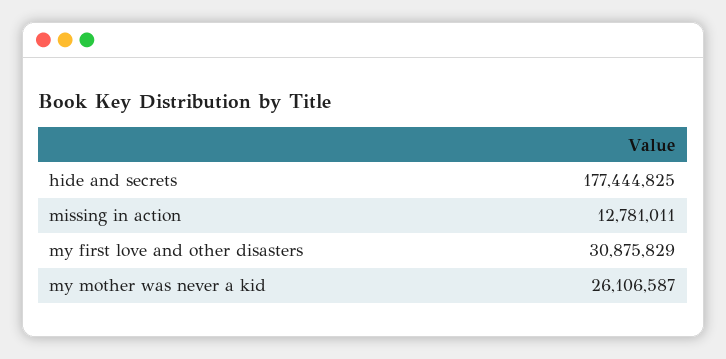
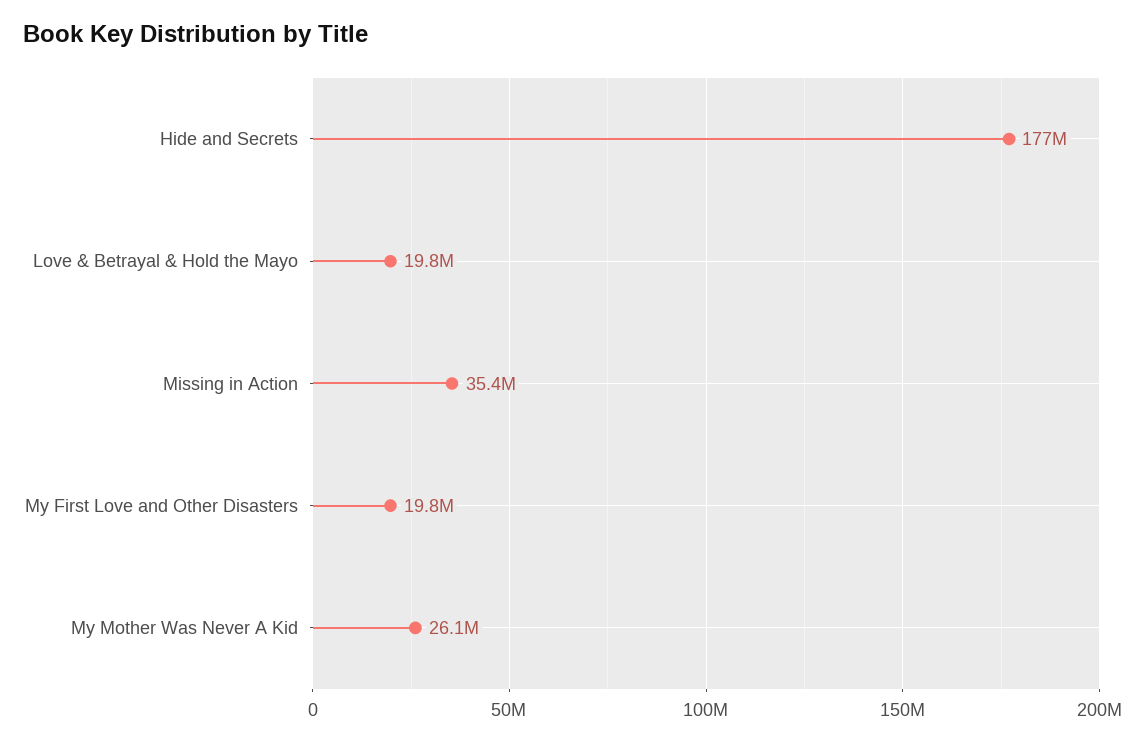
  {
    "hide and secrets": 177444825,
-   "missing in action": 12781011,
+   "missing in action": 35400000,
-   "my first love and other disasters": 30875829,
+   "my first love and other disasters": 19800000,
-   "my mother was never a kid": 26106587
+   "my mother was never a kid": 26106587,
+   "Love & Betrayal & Hold the Mayo": 19800000
  }

